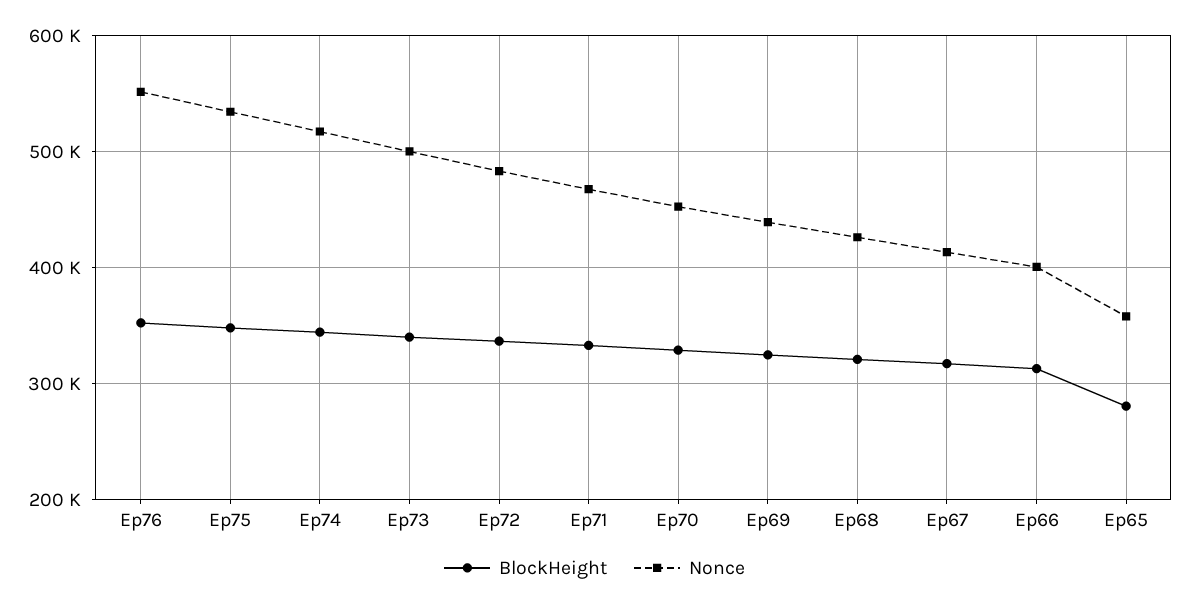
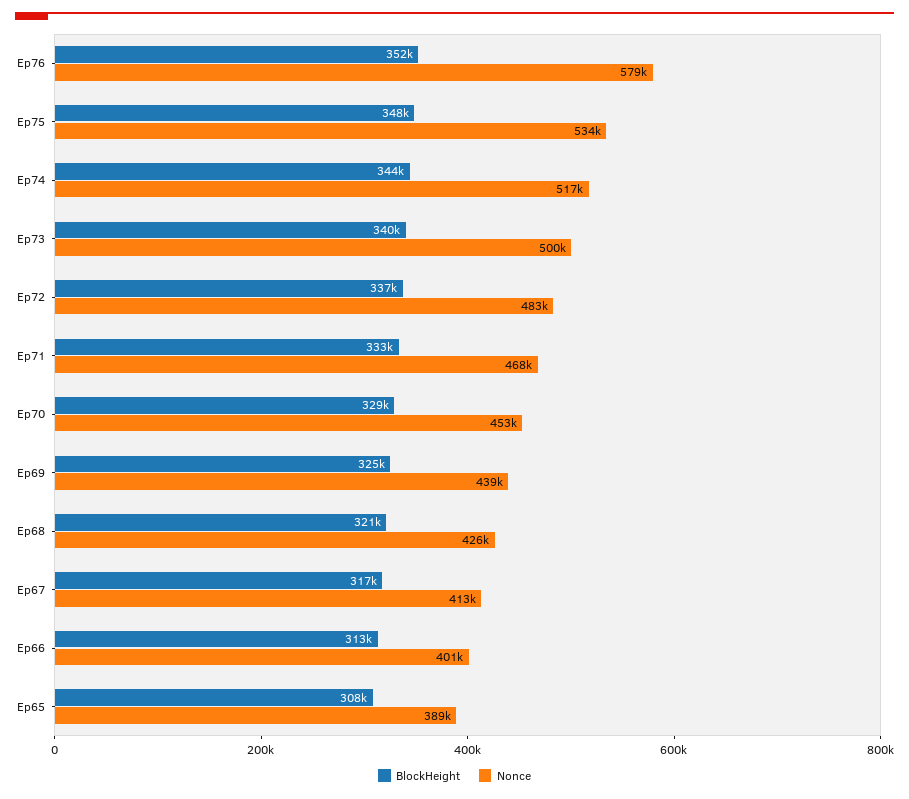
  {
    "BlockHeight": {
      "Ep76": 352000,
      "Ep75": 348000,
      "Ep74": 344000,
      "Ep73": 340000,
      "Ep72": 337000,
      "Ep71": 333000,
      "Ep70": 329000,
      "Ep69": 325000,
      "Ep68": 321000,
      "Ep67": 317000,
      "Ep66": 313000,
-     "Ep65": 280000
+     "Ep65": 308000
    },
    "Nonce": {
-     "Ep76": 550000,
+     "Ep76": 579000,
      "Ep75": 534000,
      "Ep74": 517000,
      "Ep73": 500000,
      "Ep72": 483000,
      "Ep71": 468000,
      "Ep70": 453000,
      "Ep69": 439000,
      "Ep68": 426000,
      "Ep67": 413000,
      "Ep66": 401000,
-     "Ep65": 360000
+     "Ep65": 389000
    }
  }

